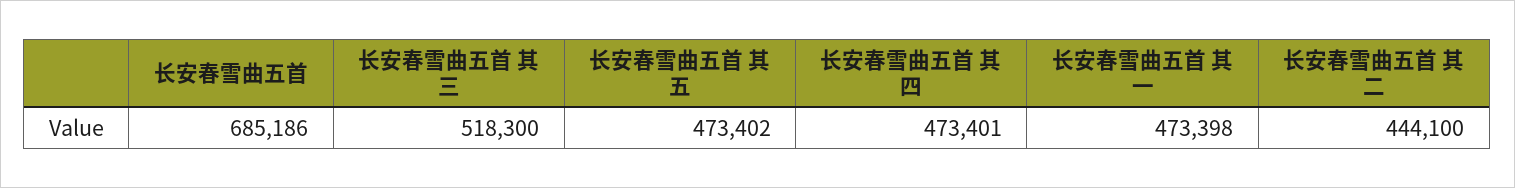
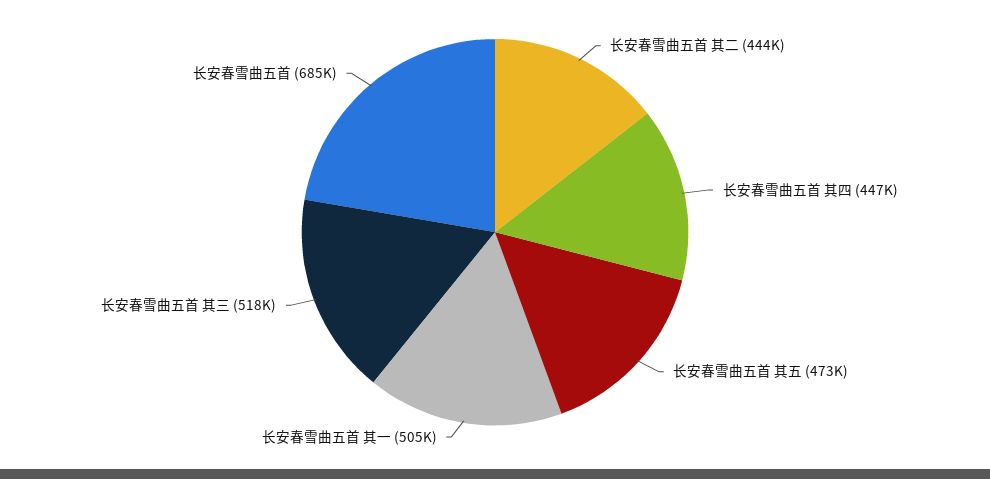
  {
    "长安春雪曲五首": 685186,
    "长安春雪曲五首 其三": 518300,
    "长安春雪曲五首 其五": 473402,
-   "长安春雪曲五首 其四": 473401,
+   "长安春雪曲五首 其四": 447000,
-   "长安春雪曲五首 其一": 473398,
+   "长安春雪曲五首 其一": 505000,
    "长安春雪曲五首 其二": 444100
  }

